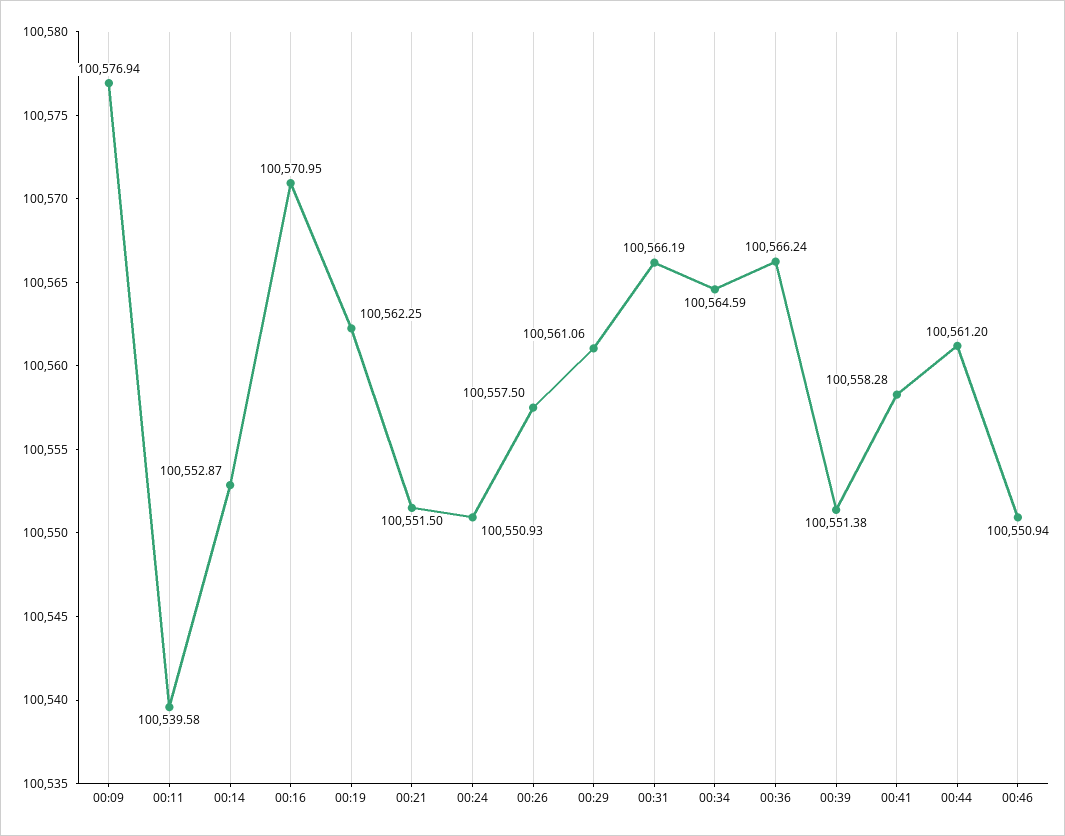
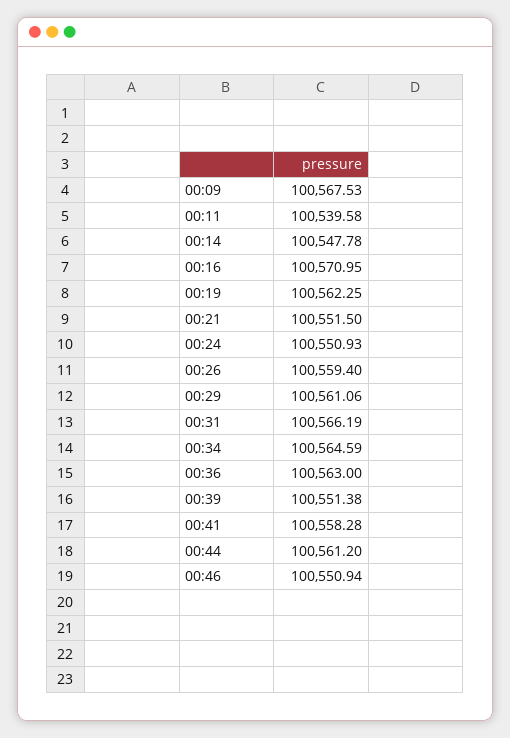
  {
-   "00:09": 100576.94,
+   "00:09": 100567.53,
    "00:11": 100539.58,
-   "00:14": 100552.87,
+   "00:14": 100547.78,
    "00:16": 100570.95,
    "00:19": 100562.25,
    "00:21": 100551.5,
    "00:24": 100550.93,
-   "00:26": 100557.5,
+   "00:26": 100559.4,
    "00:29": 100561.06,
    "00:31": 100566.19,
    "00:34": 100564.59,
-   "00:36": 100566.24,
+   "00:36": 100563,
    "00:39": 100551.38,
    "00:41": 100558.28,
    "00:44": 100561.2,
    "00:46": 100550.94
  }

